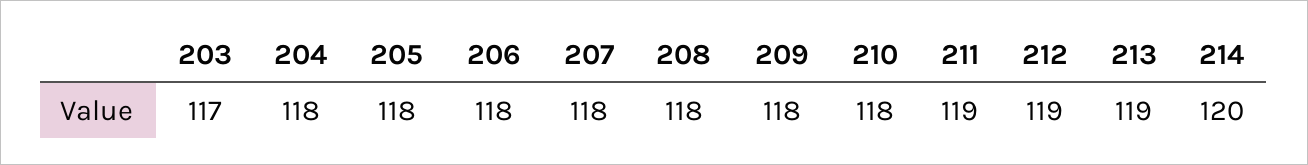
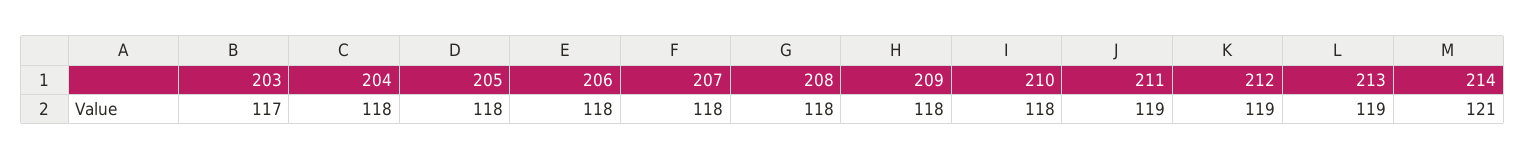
  {
    "203": 117,
    "204": 118,
    "205": 118,
    "206": 118,
    "207": 118,
    "208": 118,
    "209": 118,
    "210": 118,
    "211": 119,
    "212": 119,
    "213": 119,
-   "214": 120
+   "214": 121
  }

